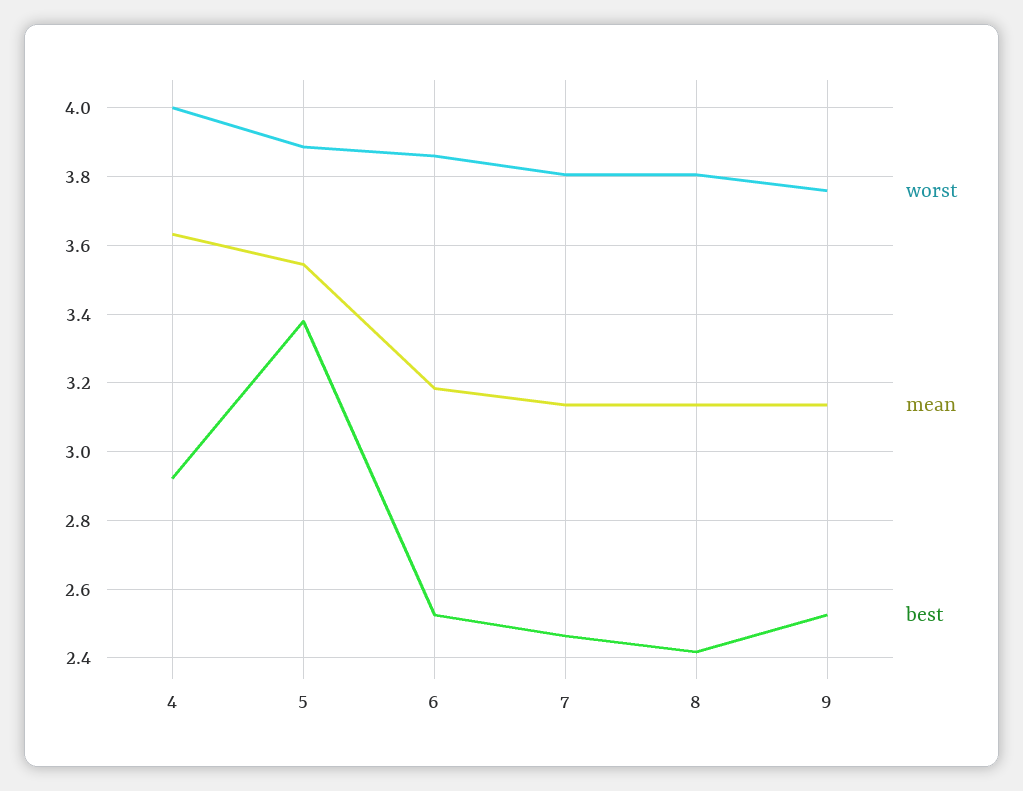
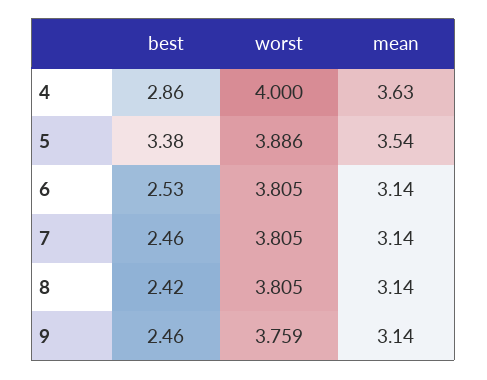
  {
    "worst": {
      "4": 4,
      "5": 3.886,
-     "6": 3.86,
+     "6": 3.805,
      "7": 3.805,
      "8": 3.805,
      "9": 3.759
    },
    "mean": {
      "4": 3.63,
      "5": 3.54,
-     "6": 3.18,
+     "6": 3.14,
      "7": 3.14,
      "8": 3.14,
      "9": 3.14
    },
    "best": {
-     "4": 2.92,
+     "4": 2.86,
      "5": 3.38,
      "6": 2.53,
      "7": 2.46,
      "8": 2.42,
-     "9": 2.52
+     "9": 2.46
    }
  }

